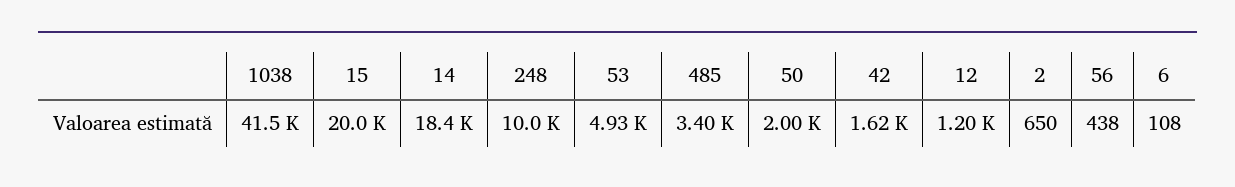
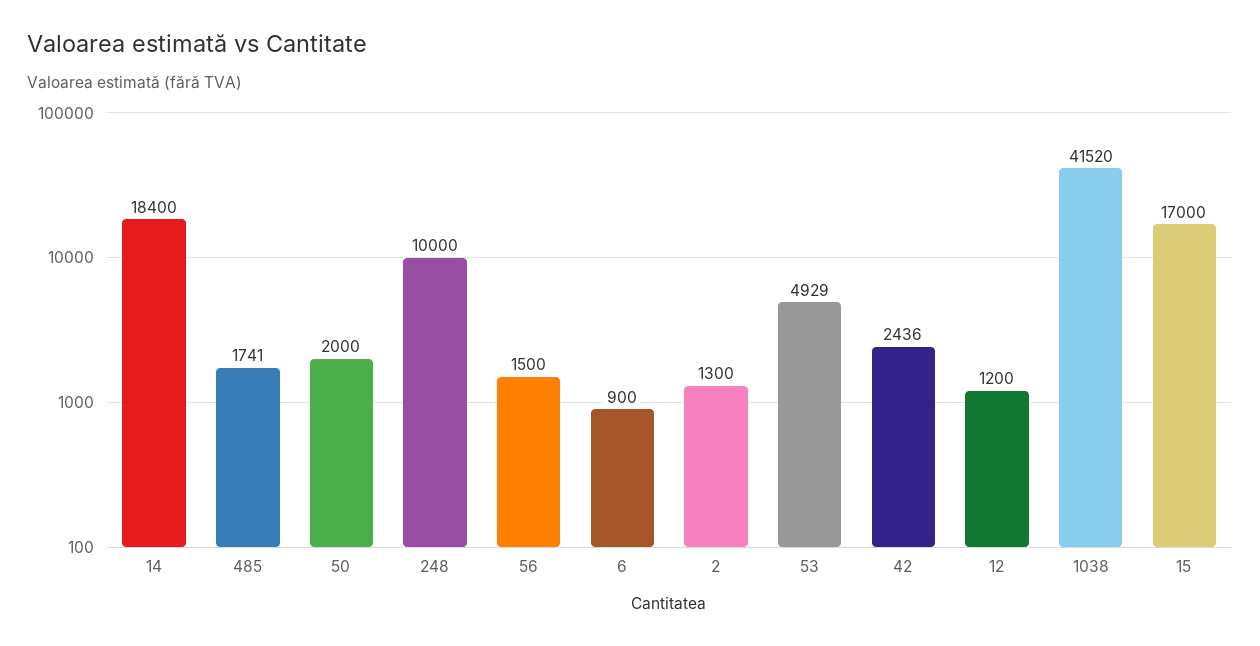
  {
    "1038": 41520,
-   "15": 20000,
+   "15": 17000,
    "14": 18400,
    "248": 10000,
    "53": 4929,
-   "485": 3400,
+   "485": 1741,
    "50": 2000,
-   "42": 1620,
+   "42": 2436,
    "12": 1200,
-   "2": 650,
+   "2": 1300,
-   "56": 438,
+   "56": 1500,
-   "6": 108
+   "6": 900
  }

